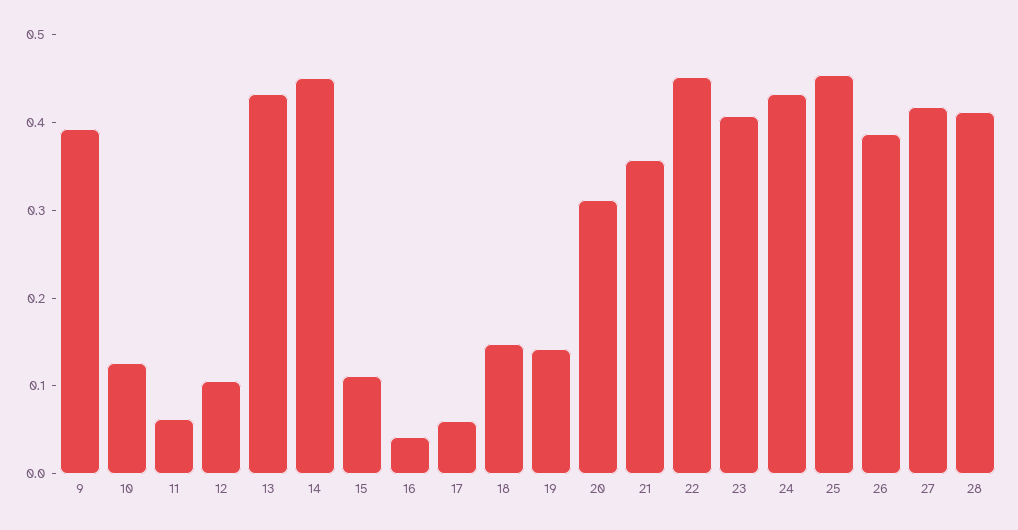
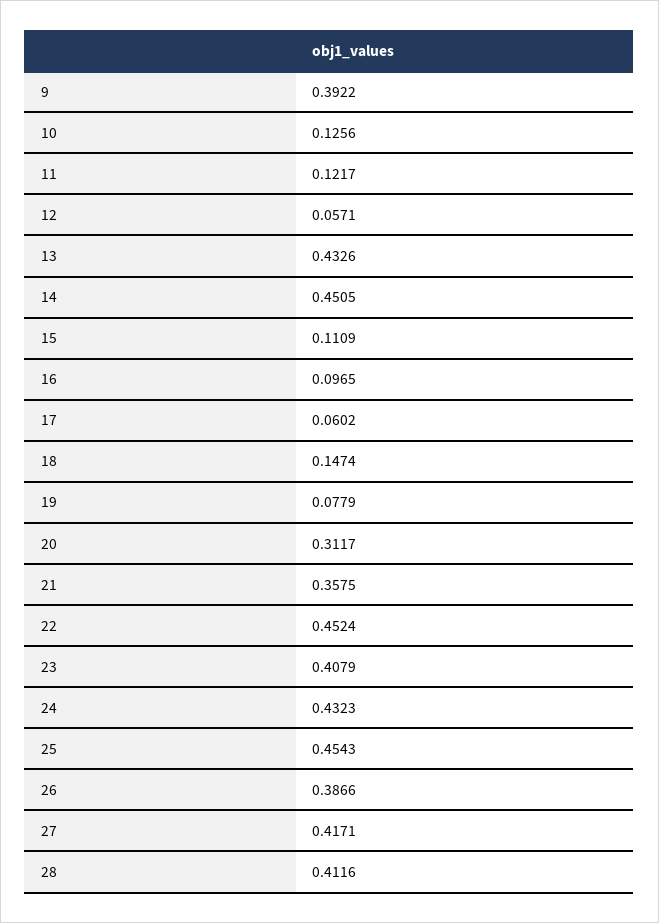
  {
    "9": 0.3922,
    "10": 0.1256,
-   "11": 0.06,
+   "11": 0.1217,
-   "12": 0.1,
+   "12": 0.0571,
    "13": 0.4326,
    "14": 0.4505,
    "15": 0.1109,
-   "16": 0.04,
+   "16": 0.0965,
    "17": 0.0602,
    "18": 0.1474,
-   "19": 0.14,
+   "19": 0.0779,
    "20": 0.3117,
    "21": 0.3575,
    "22": 0.4524,
    "23": 0.4079,
    "24": 0.4323,
    "25": 0.4543,
    "26": 0.3866,
    "27": 0.4171,
    "28": 0.4116
  }

